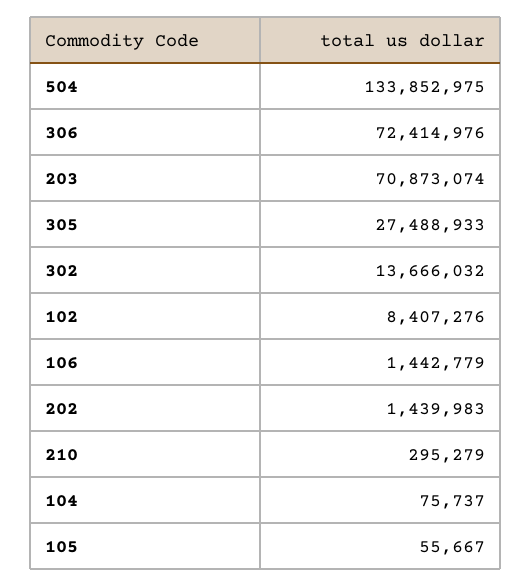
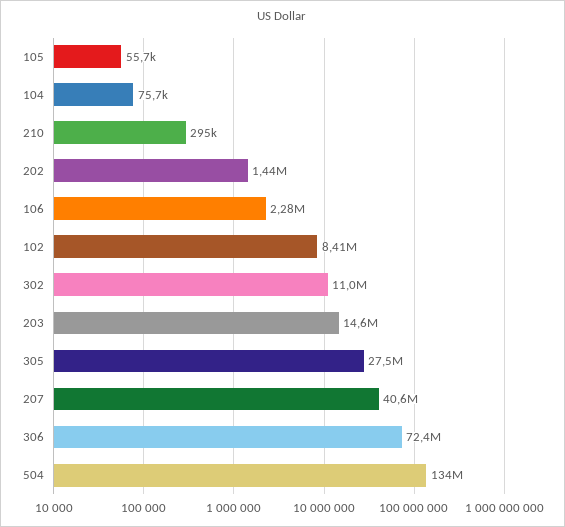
  {
    "504": 133852975,
    "306": 72414976,
-   "203": 70873074,
+   "203": 14600000,
    "305": 27488933,
-   "302": 13666032,
+   "302": 11000000,
    "102": 8407276,
-   "106": 1442779,
+   "106": 2280000,
    "202": 1439983,
    "210": 295279,
    "104": 75737,
-   "105": 55667
+   "105": 55667,
+   "207": 40600000
  }

